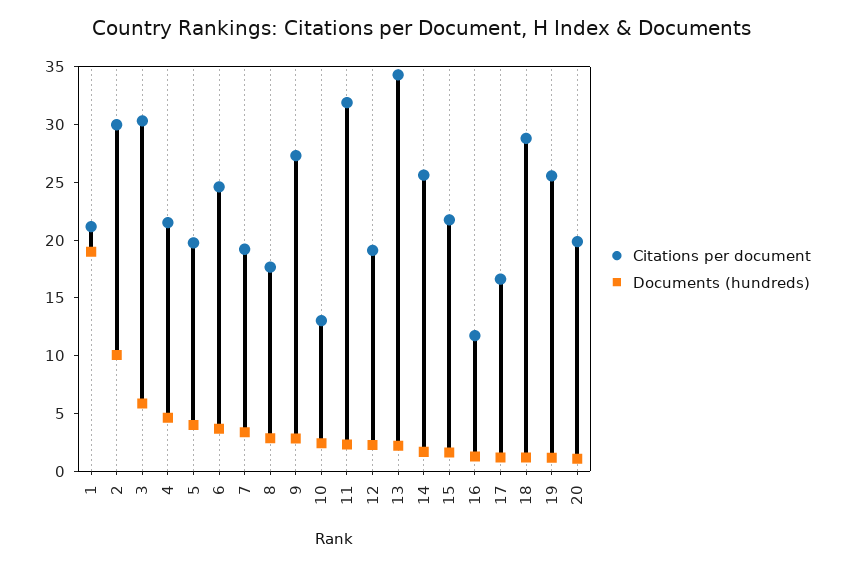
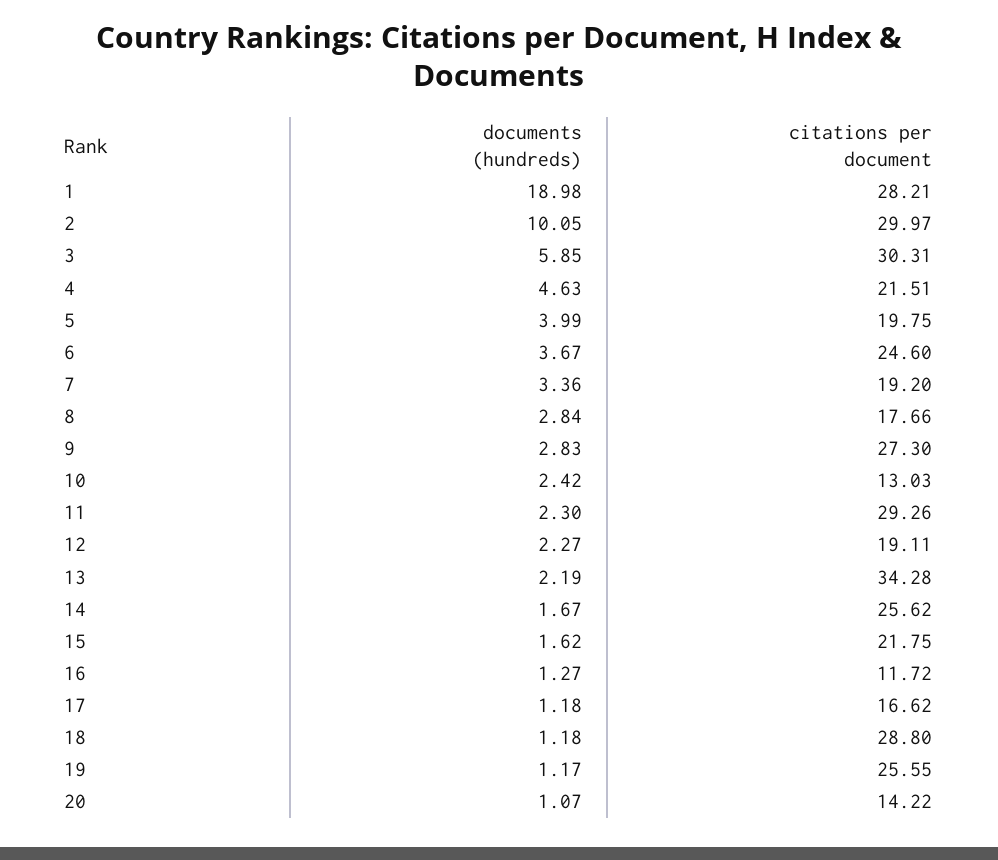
  {
    "Citations per document": {
-     "1": 21,
+     "1": 28.21,
      "2": 29.97,
      "3": 30.31,
      "4": 21.51,
      "5": 19.75,
      "6": 24.6,
      "7": 19.2,
      "8": 17.66,
      "9": 27.3,
      "10": 13.03,
-     "11": 32,
+     "11": 29.26,
      "12": 19.11,
      "13": 34.28,
      "14": 25.62,
      "15": 21.75,
      "16": 11.72,
      "17": 16.62,
      "18": 28.8,
      "19": 25.55,
-     "20": 20
+     "20": 14.22
    },
    "Documents (hundreds)": {
      "1": 18.98,
      "2": 10.05,
      "3": 5.85,
      "4": 4.63,
      "5": 3.99,
      "6": 3.67,
      "7": 3.36,
      "8": 2.84,
      "9": 2.83,
      "10": 2.42,
      "11": 2.3,
      "12": 2.27,
      "13": 2.19,
      "14": 1.67,
      "15": 1.62,
      "16": 1.27,
      "17": 1.18,
      "18": 1.18,
      "19": 1.17,
      "20": 1.07
    }
  }

